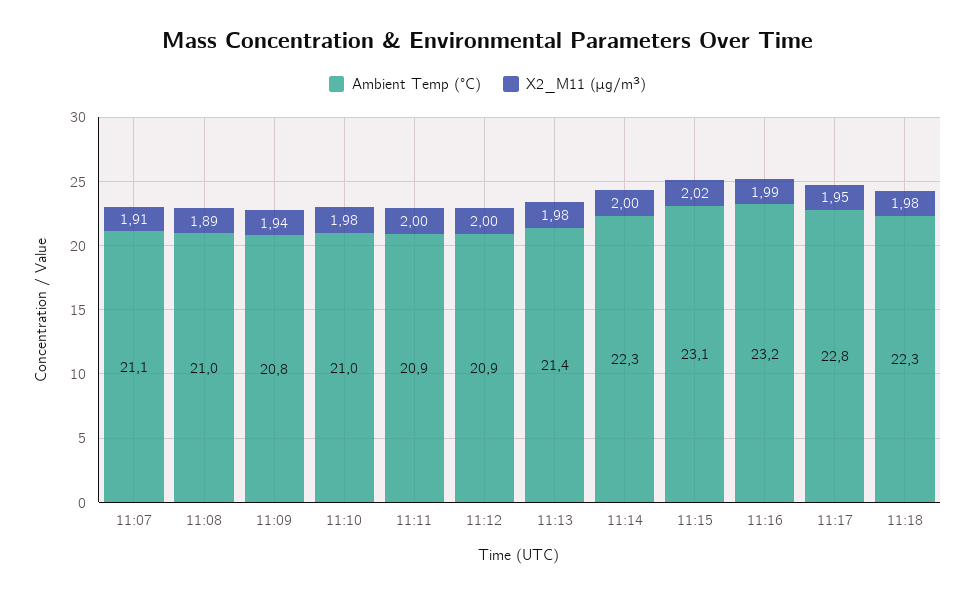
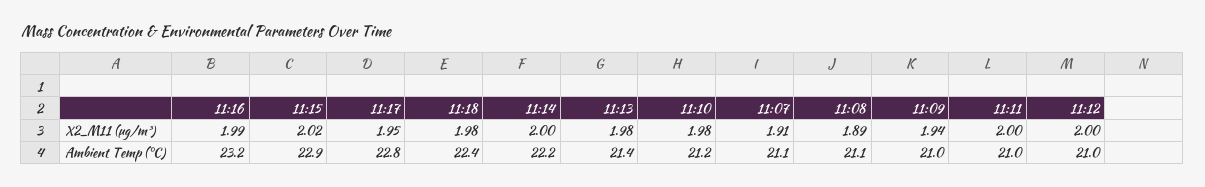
  {
    "Ambient Temp (°C)": {
      "11:07": 21.1,
-     "11:08": 21,
+     "11:08": 21.1,
-     "11:09": 20.8,
+     "11:09": 21,
-     "11:10": 21,
+     "11:10": 21.2,
-     "11:11": 20.9,
+     "11:11": 21,
-     "11:12": 20.9,
+     "11:12": 21,
      "11:13": 21.4,
-     "11:14": 22.3,
+     "11:14": 22.2,
-     "11:15": 23.1,
+     "11:15": 22.9,
      "11:16": 23.2,
      "11:17": 22.8,
-     "11:18": 22.3
+     "11:18": 22.4
    },
    "X2_M11 (μg/m³)": {
      "11:07": 1.91,
      "11:08": 1.89,
      "11:09": 1.94,
      "11:10": 1.98,
      "11:11": 2,
      "11:12": 2,
      "11:13": 1.98,
      "11:14": 2,
      "11:15": 2.02,
      "11:16": 1.99,
      "11:17": 1.95,
      "11:18": 1.98
    }
  }

